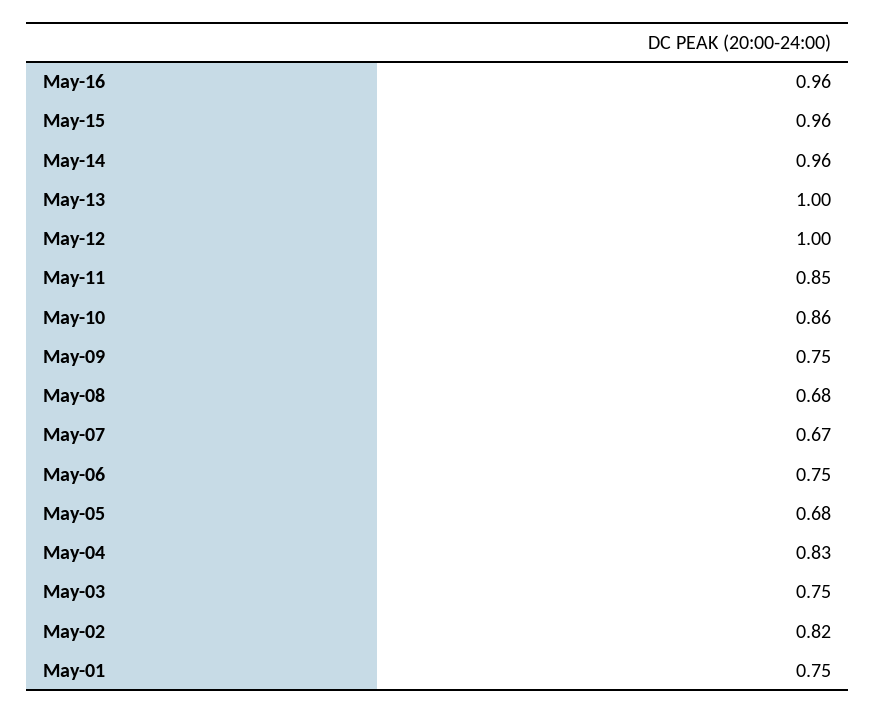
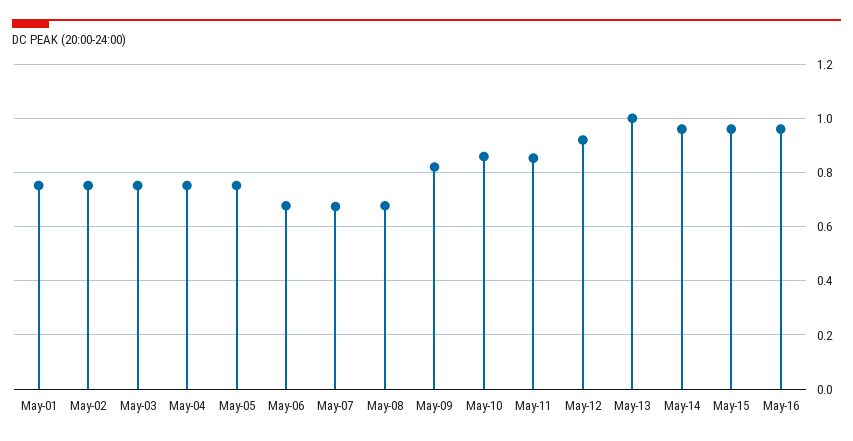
  {
    "May-16": 0.96,
    "May-15": 0.96,
    "May-14": 0.96,
    "May-13": 1,
-   "May-12": 1,
+   "May-12": 0.925,
    "May-11": 0.85,
    "May-10": 0.86,
-   "May-09": 0.75,
+   "May-09": 0.825,
    "May-08": 0.68,
    "May-07": 0.67,
-   "May-06": 0.75,
+   "May-06": 0.675,
-   "May-05": 0.68,
+   "May-05": 0.75,
-   "May-04": 0.83,
+   "May-04": 0.75,
    "May-03": 0.75,
-   "May-02": 0.82,
+   "May-02": 0.75,
    "May-01": 0.75
  }

